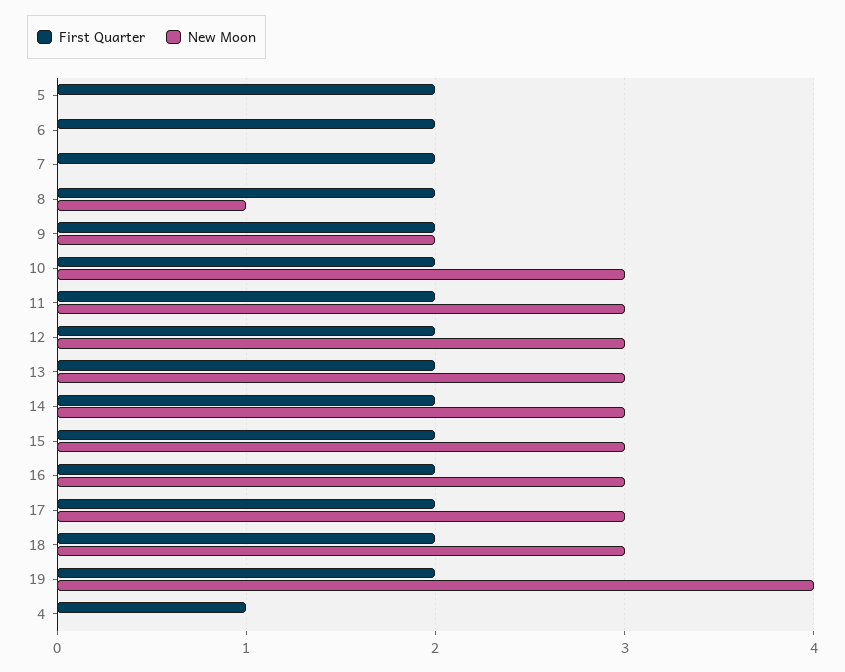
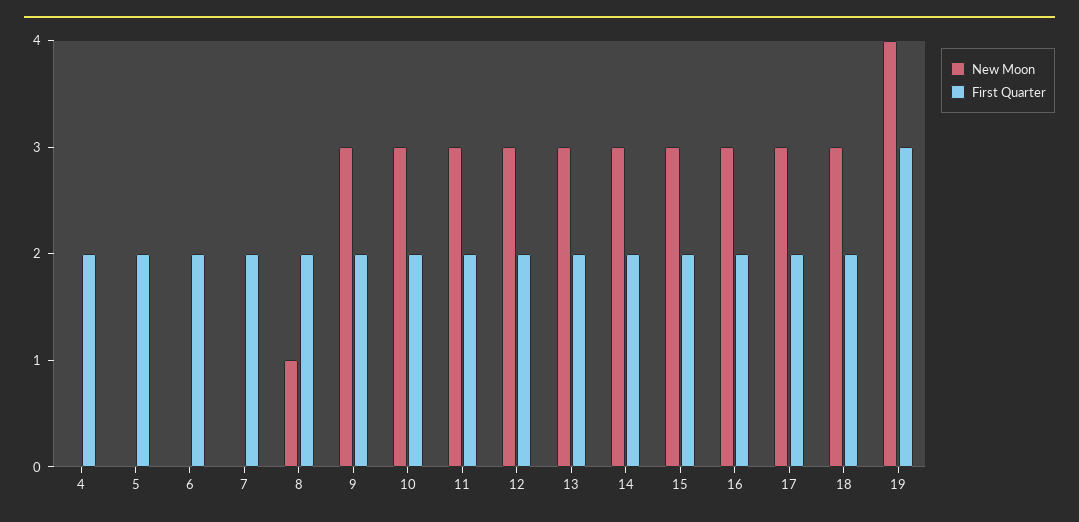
  {
    "First Quarter": {
      "5": 2,
      "6": 2,
      "7": 2,
      "8": 2,
      "9": 2,
      "10": 2,
      "11": 2,
      "12": 2,
      "13": 2,
      "14": 2,
      "15": 2,
      "16": 2,
      "17": 2,
      "18": 2,
-     "19": 2,
+     "19": 3,
-     "4": 1
+     "4": 2
    },
    "New Moon": {
      "5": 0,
      "6": 0,
      "7": 0,
      "8": 1,
-     "9": 2,
+     "9": 3,
      "10": 3,
      "11": 3,
      "12": 3,
      "13": 3,
      "14": 3,
      "15": 3,
      "16": 3,
      "17": 3,
      "18": 3,
      "19": 4,
      "4": 0
    }
  }

